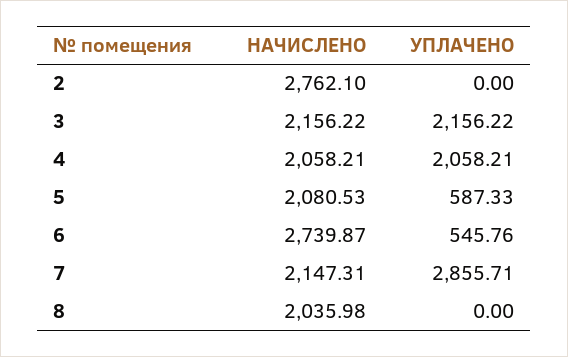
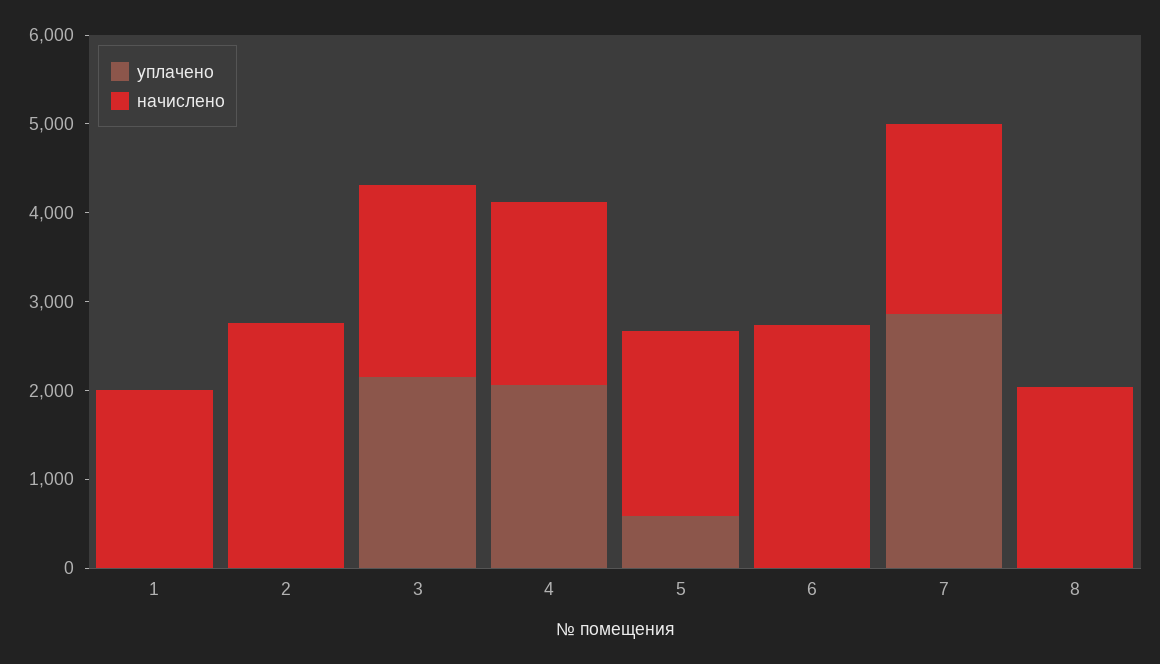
  {
    "НАЧИСЛЕНО": {
      "2": 2762.1,
      "3": 2156.22,
      "4": 2058.21,
      "5": 2080.53,
      "6": 2739.87,
      "7": 2147.31,
-     "8": 2035.98
+     "8": 2035.98,
+     "1": 2000
    },
    "УПЛАЧЕНО": {
      "2": 0,
      "3": 2156.22,
      "4": 2058.21,
      "5": 587.33,
-     "6": 545.76,
+     "6": 0,
      "7": 2855.71,
-     "8": 0
+     "8": 0,
+     "1": 0
    }
  }

